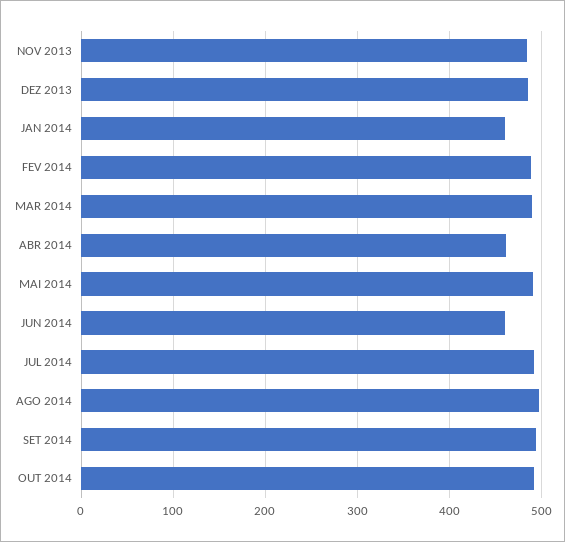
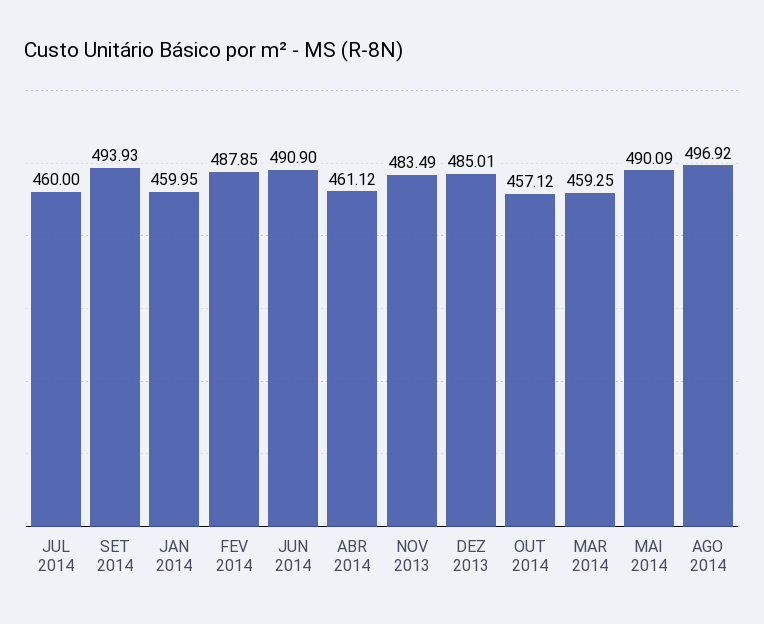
  {
    "NOV 2013": 483.49,
    "DEZ 2013": 485.01,
    "JAN 2014": 459.95,
    "FEV 2014": 487.85,
-   "MAR 2014": 490,
+   "MAR 2014": 459.25,
    "ABR 2014": 461.12,
    "MAI 2014": 490.09,
-   "JUN 2014": 460,
+   "JUN 2014": 490.9,
-   "JUL 2014": 490,
+   "JUL 2014": 460,
    "AGO 2014": 496.92,
    "SET 2014": 493.93,
-   "OUT 2014": 490
+   "OUT 2014": 457.12
  }

